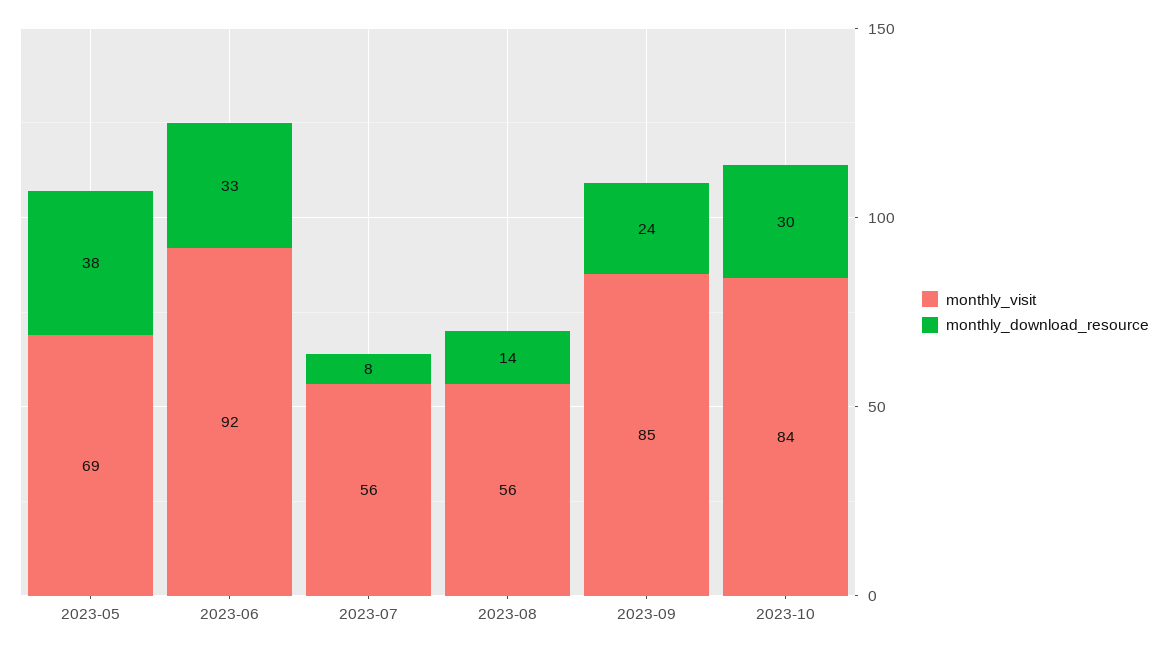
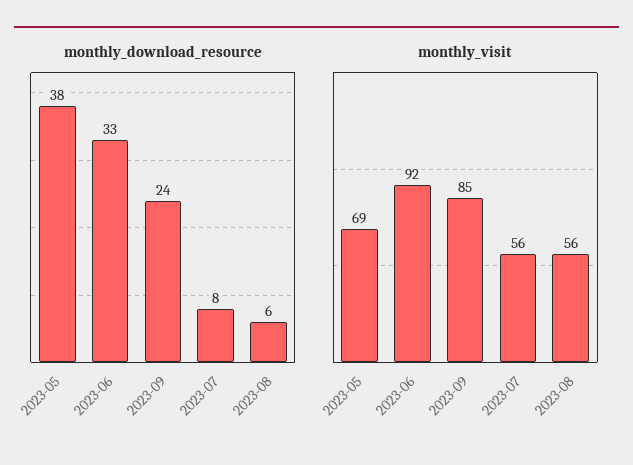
  {
    "monthly_visit": {
      "2023-05": 69,
      "2023-06": 92,
      "2023-07": 56,
      "2023-08": 56,
-     "2023-09": 85,
+     "2023-09": 85
-     "2023-10": 84
    },
    "monthly_download_resource": {
      "2023-05": 38,
      "2023-06": 33,
      "2023-07": 8,
-     "2023-08": 14,
+     "2023-08": 6,
-     "2023-09": 24,
+     "2023-09": 24
-     "2023-10": 30
    }
  }

